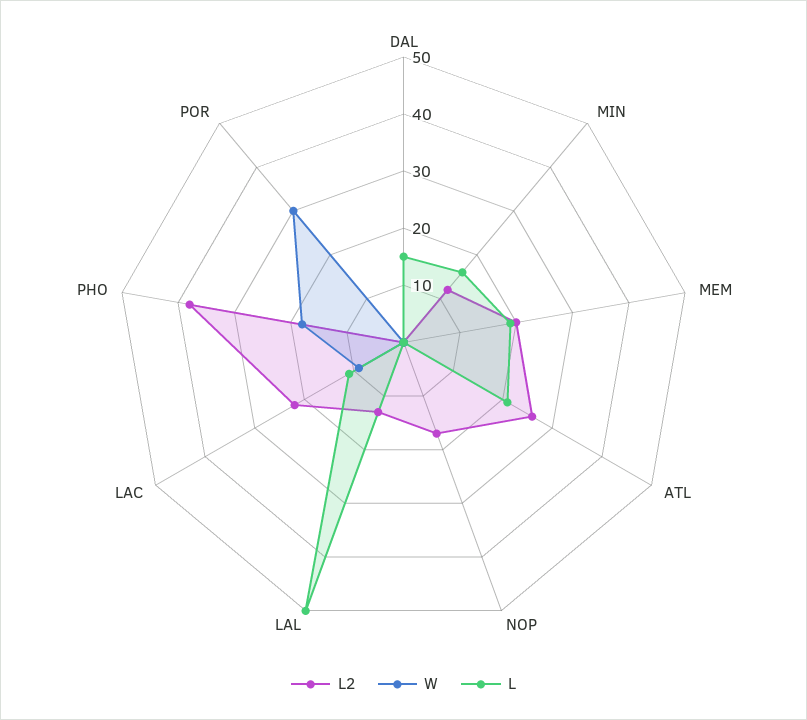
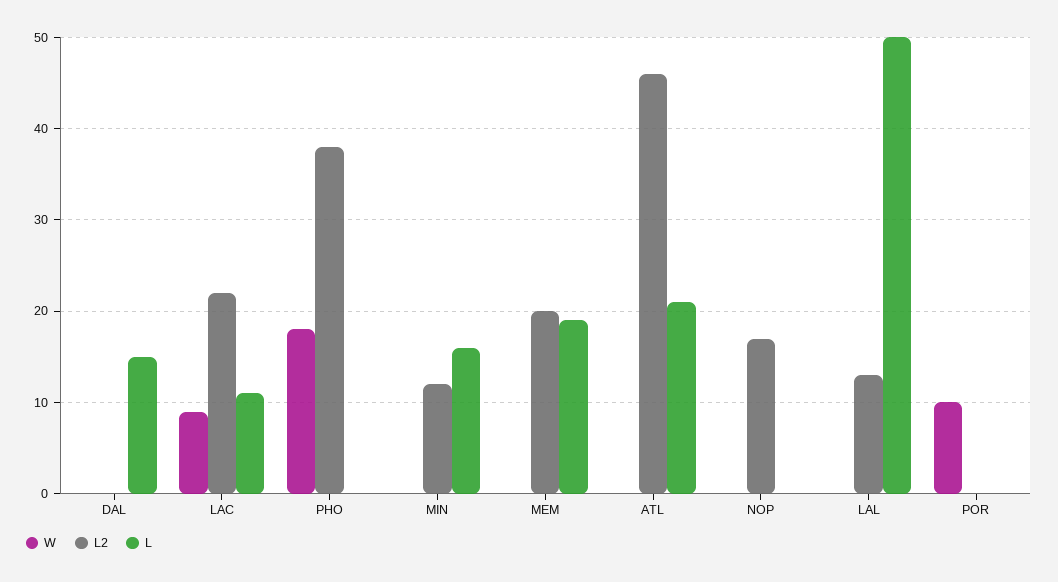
  {
    "L2": {
      "DAL": 0,
      "MIN": 12,
      "MEM": 20,
-     "ATL": 25,
+     "ATL": 46,
      "NOP": 17,
      "LAL": 13,
      "LAC": 22,
      "PHO": 38,
      "POR": 0
    },
    "W": {
      "DAL": 0,
      "MIN": 0,
      "MEM": 0,
      "ATL": 0,
      "NOP": 0,
      "LAL": 0,
      "LAC": 9,
      "PHO": 18,
-     "POR": 30
+     "POR": 10
    },
    "L": {
      "DAL": 15,
      "MIN": 16,
      "MEM": 19,
      "ATL": 21,
      "NOP": 0,
      "LAL": 50,
      "LAC": 11,
      "PHO": 0,
      "POR": 0
    }
  }

